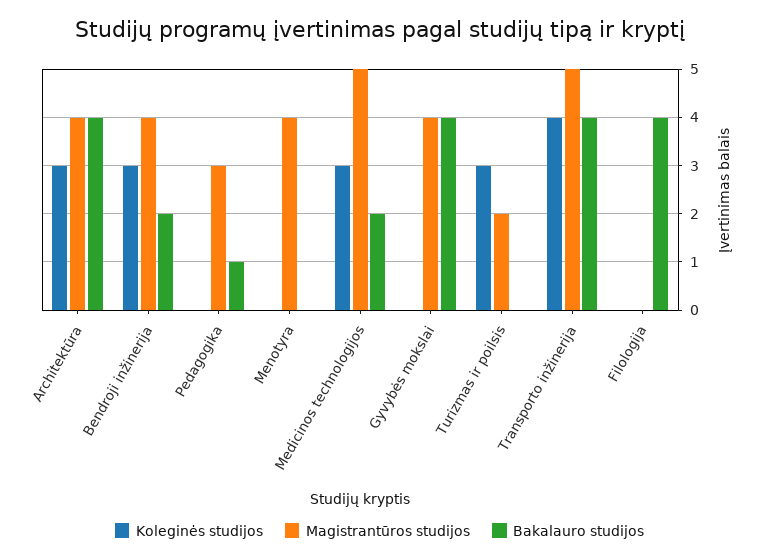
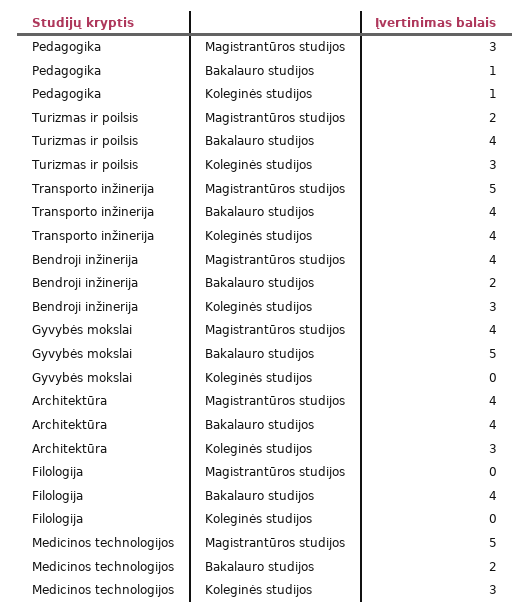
  {
    "Koleginės studijos": {
      "Architektūra": 3,
      "Bendroji inžinerija": 3,
-     "Pedagogika": 0,
+     "Pedagogika": 1,
-     "Menotyra": 0,
      "Medicinos technologijos": 3,
      "Gyvybės mokslai": 0,
      "Turizmas ir poilsis": 3,
      "Transporto inžinerija": 4,
      "Filologija": 0
    },
    "Magistrantūros studijos": {
      "Architektūra": 4,
      "Bendroji inžinerija": 4,
      "Pedagogika": 3,
-     "Menotyra": 4,
      "Medicinos technologijos": 5,
      "Gyvybės mokslai": 4,
      "Turizmas ir poilsis": 2,
      "Transporto inžinerija": 5,
      "Filologija": 0
    },
    "Bakalauro studijos": {
      "Architektūra": 4,
      "Bendroji inžinerija": 2,
      "Pedagogika": 1,
-     "Menotyra": 0,
      "Medicinos technologijos": 2,
-     "Gyvybės mokslai": 4,
+     "Gyvybės mokslai": 5,
-     "Turizmas ir poilsis": 0,
+     "Turizmas ir poilsis": 4,
      "Transporto inžinerija": 4,
      "Filologija": 4
    }
  }

